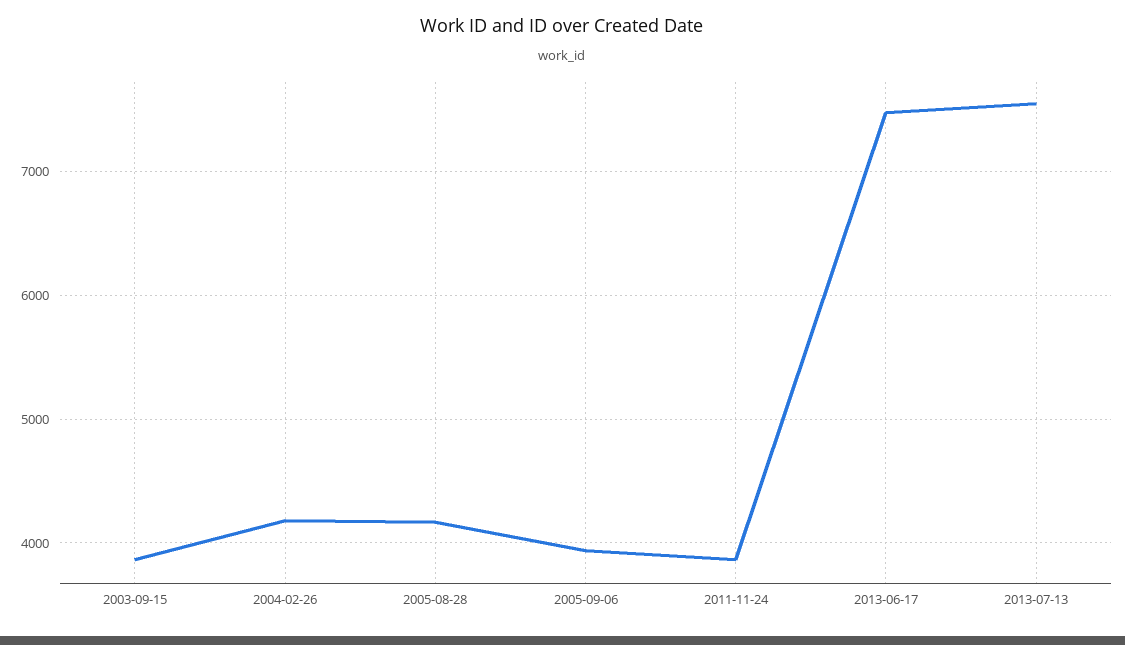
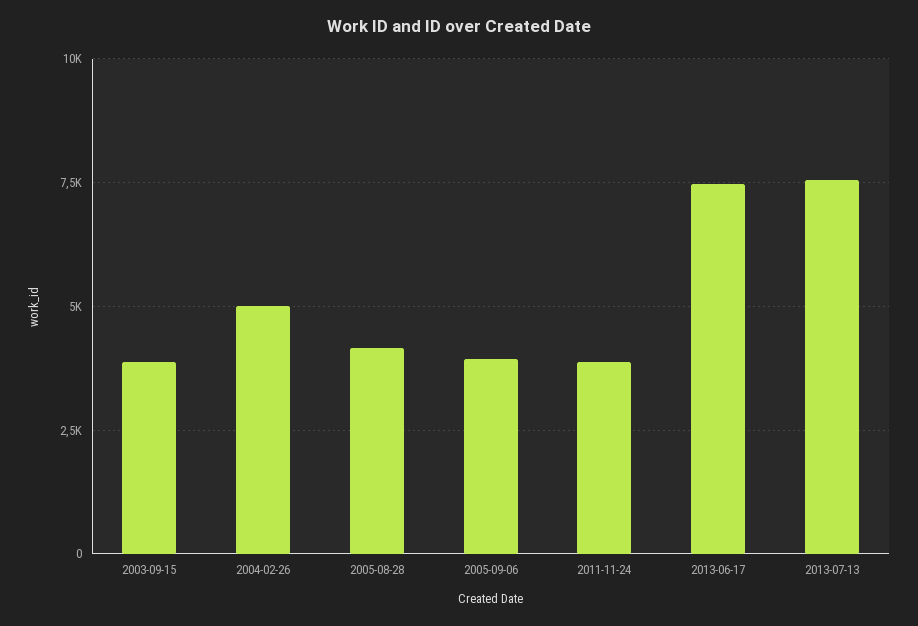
  {
    "2003-09-15": 3900,
-   "2004-02-26": 4200,
+   "2004-02-26": 5000,
    "2005-08-28": 4200,
    "2005-09-06": 3900,
    "2011-11-24": 3900,
    "2013-06-17": 7500,
    "2013-07-13": 7500
  }

